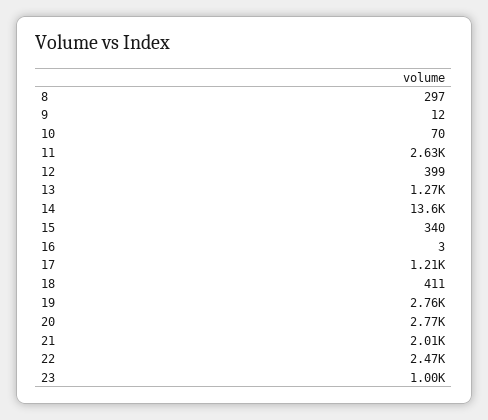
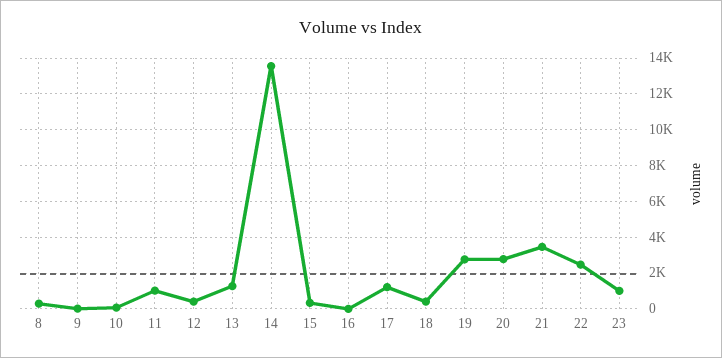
  {
    "8": 297,
    "9": 12,
    "10": 70,
-   "11": 2630,
+   "11": 1000,
    "12": 399,
    "13": 1270,
    "14": 13600,
    "15": 340,
    "16": 3,
    "17": 1210,
    "18": 411,
    "19": 2760,
    "20": 2770,
-   "21": 2010,
+   "21": 3500,
    "22": 2470,
    "23": 1000
  }

